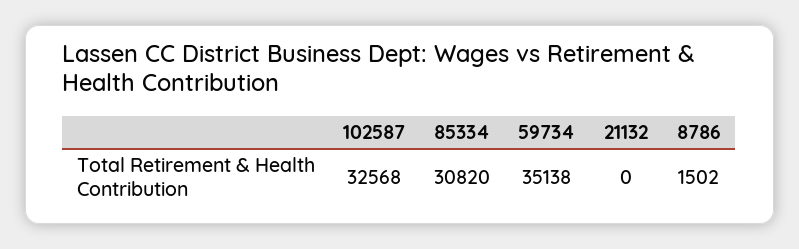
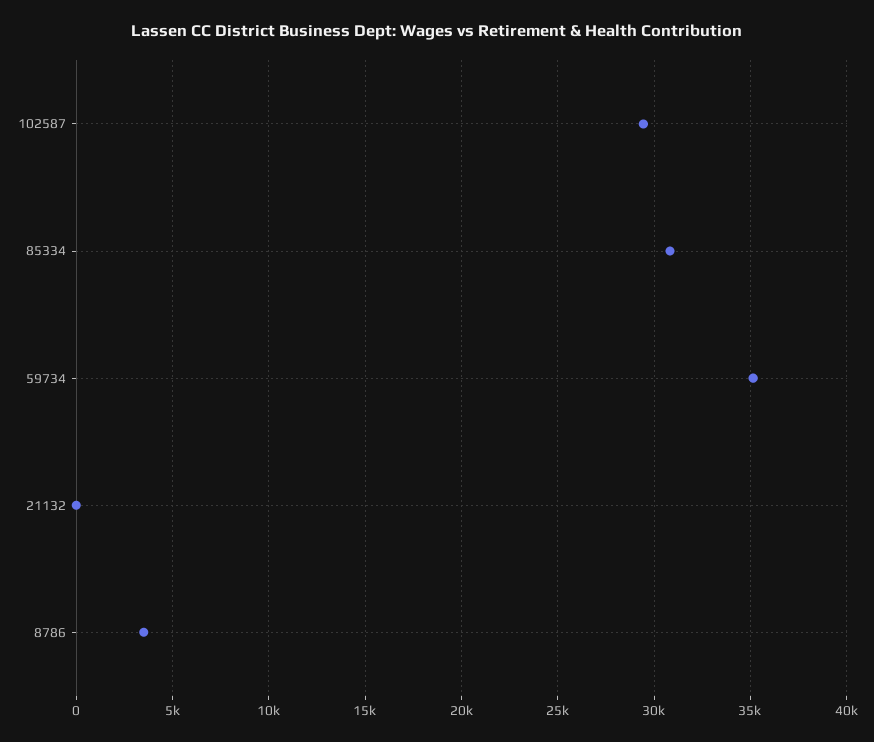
  {
-   "102587": 32568,
+   "102587": 29500,
    "85334": 30820,
    "59734": 35138,
    "21132": 0,
-   "8786": 1502
+   "8786": 3500
  }

